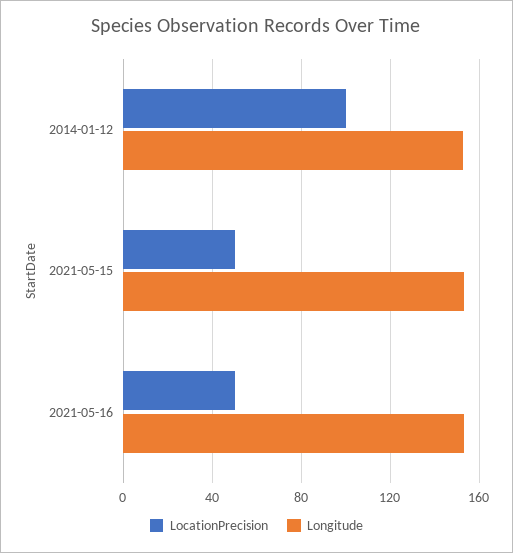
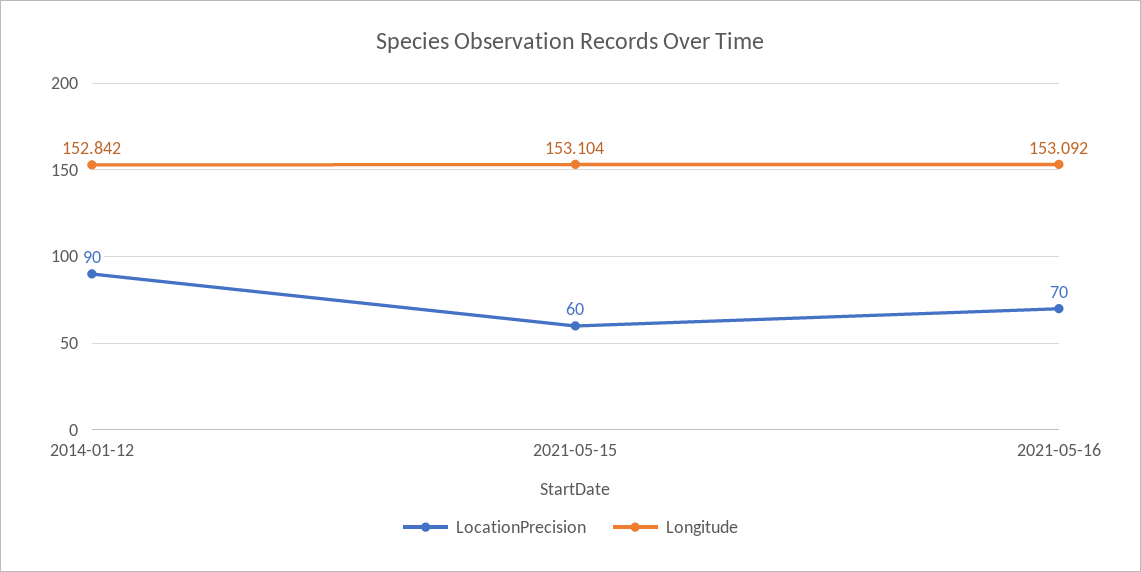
  {
    "LocationPrecision": {
-     "2014-01-12": 100,
+     "2014-01-12": 90,
-     "2021-05-15": 50,
+     "2021-05-15": 60,
-     "2021-05-16": 50
+     "2021-05-16": 70
    },
    "Longitude": {
      "2014-01-12": 152.842,
      "2021-05-15": 153.104,
      "2021-05-16": 153.092
    }
  }

